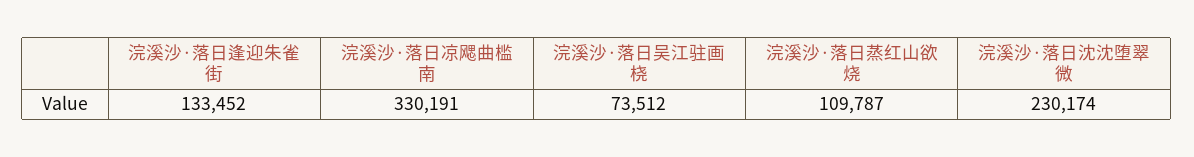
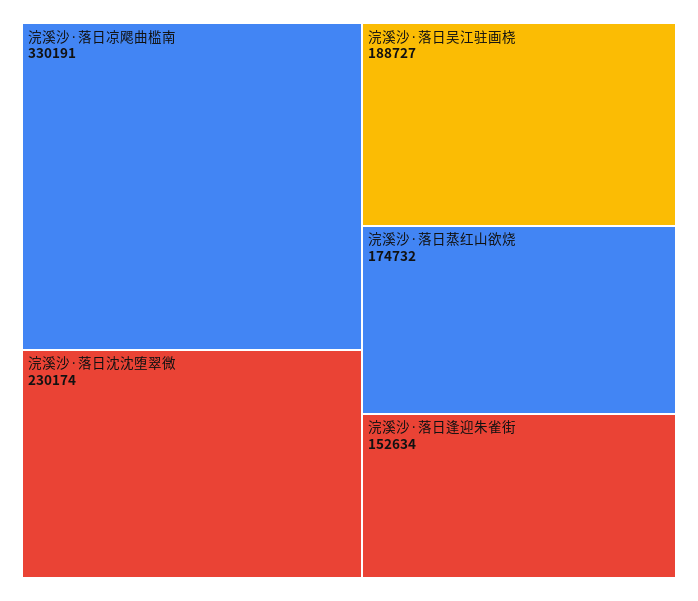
  {
-   "浣溪沙·落日逢迎朱雀街": 133452,
+   "浣溪沙·落日逢迎朱雀街": 152634,
    "浣溪沙·落日凉飔曲槛南": 330191,
-   "浣溪沙·落日吴江驻画桡": 73512,
+   "浣溪沙·落日吴江驻画桡": 188727,
-   "浣溪沙·落日蒸红山欲烧": 109787,
+   "浣溪沙·落日蒸红山欲烧": 174732,
    "浣溪沙·落日沈沈堕翠微": 230174
  }

